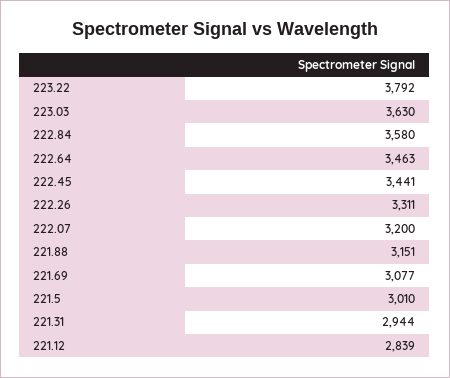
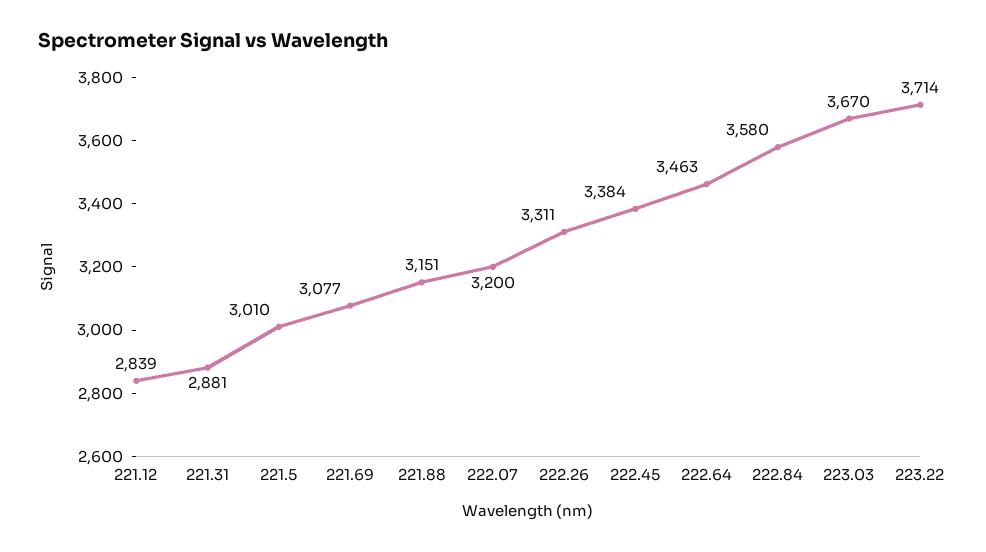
  {
-   "223.22": 3792,
+   "223.22": 3714,
-   "223.03": 3630,
+   "223.03": 3670,
    "222.84": 3580,
    "222.64": 3463,
-   "222.45": 3441,
+   "222.45": 3384,
    "222.26": 3311,
    "222.07": 3200,
    "221.88": 3151,
    "221.69": 3077,
    "221.5": 3010,
-   "221.31": 2944,
+   "221.31": 2881,
    "221.12": 2839
  }

